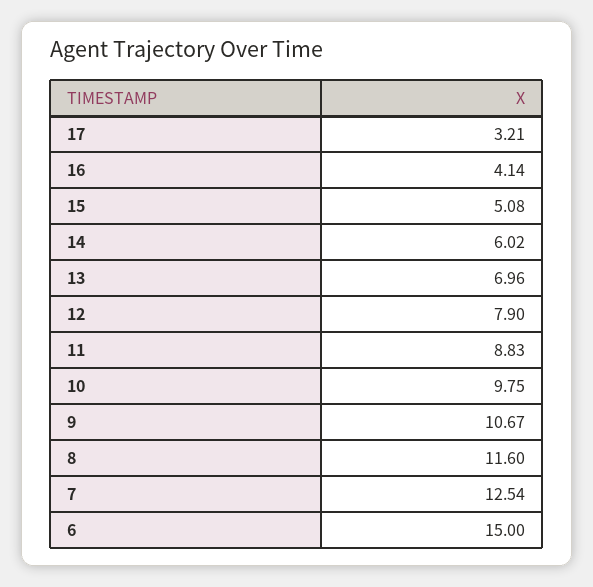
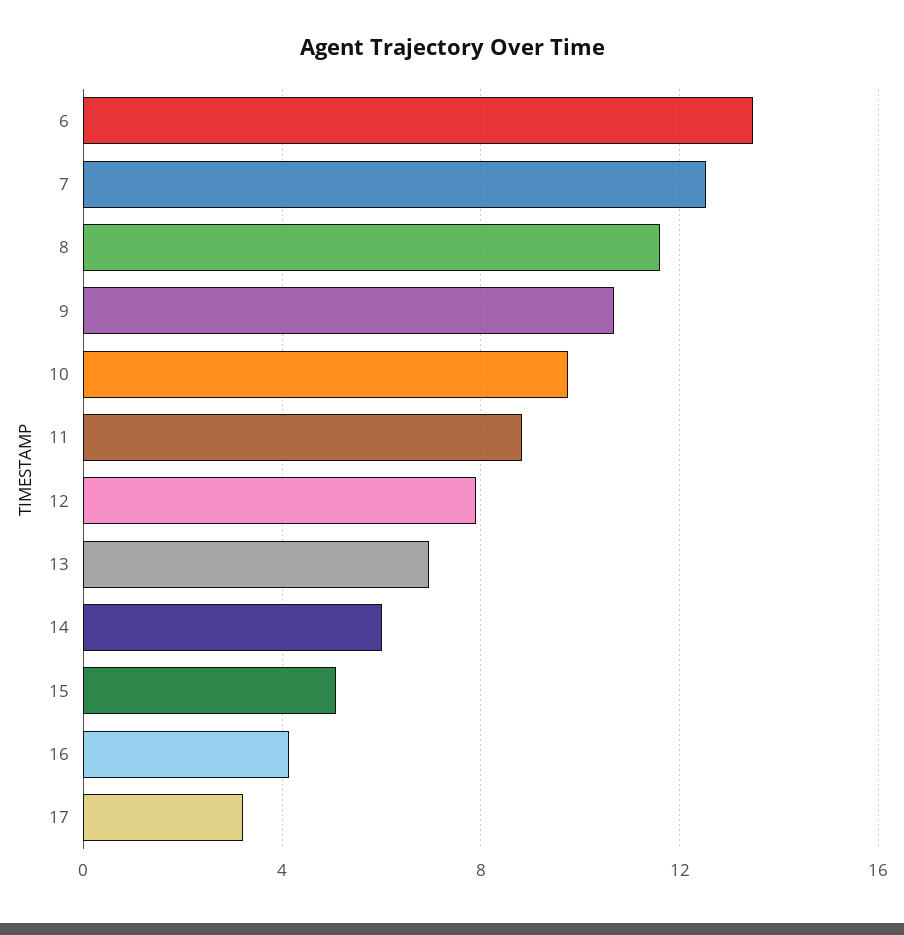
  {
    "17": 3.21,
    "16": 4.14,
    "15": 5.08,
    "14": 6.02,
    "13": 6.96,
    "12": 7.9,
    "11": 8.83,
    "10": 9.75,
    "9": 10.67,
    "8": 11.6,
    "7": 12.54,
-   "6": 15
+   "6": 13.5
  }

